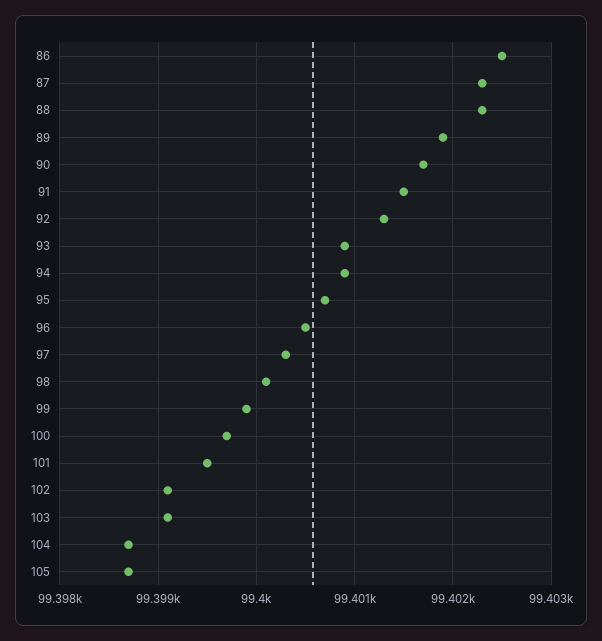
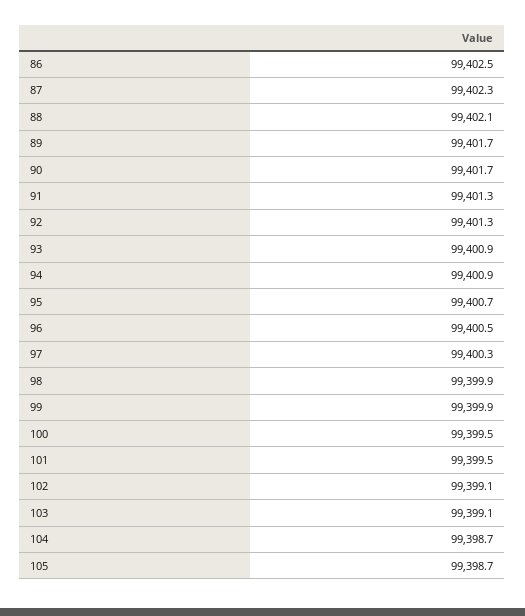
  {
    "86": 99402.5,
    "87": 99402.3,
-   "88": 99402.3,
+   "88": 99402.1,
-   "89": 99401.9,
+   "89": 99401.7,
    "90": 99401.7,
-   "91": 99401.5,
+   "91": 99401.3,
    "92": 99401.3,
    "93": 99400.9,
    "94": 99400.9,
    "95": 99400.7,
    "96": 99400.5,
    "97": 99400.3,
-   "98": 99400.1,
+   "98": 99399.9,
    "99": 99399.9,
-   "100": 99399.7,
+   "100": 99399.5,
    "101": 99399.5,
    "102": 99399.1,
    "103": 99399.1,
    "104": 99398.7,
    "105": 99398.7
  }

